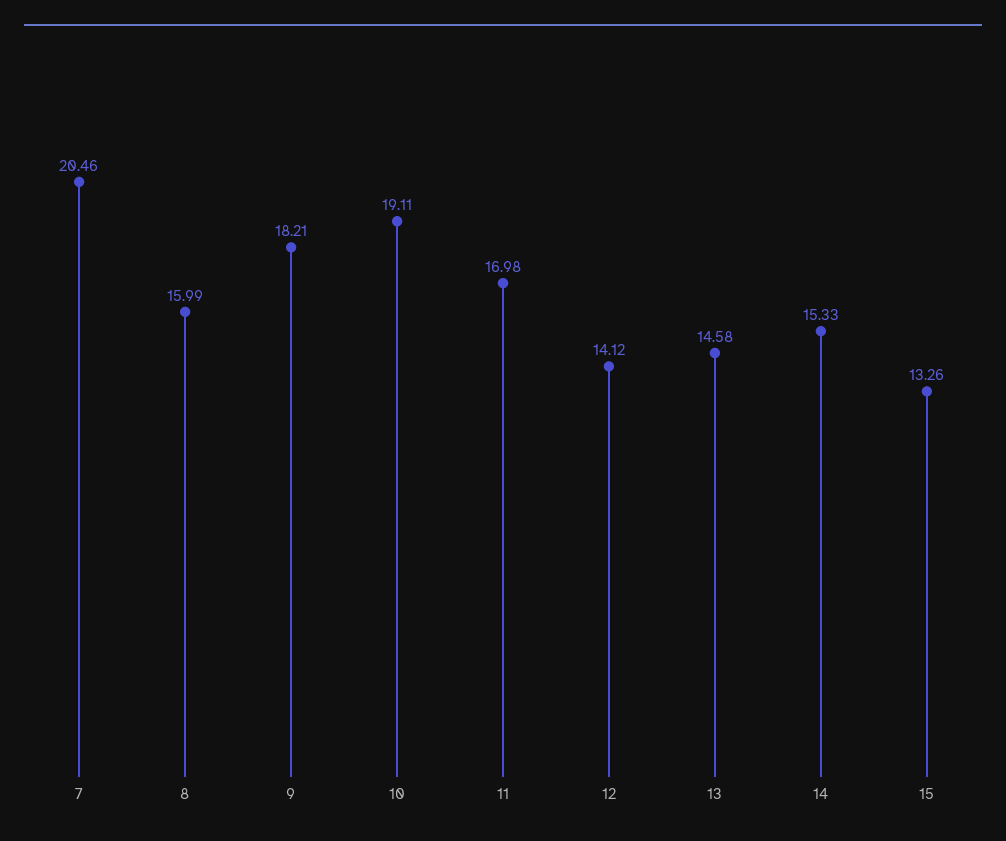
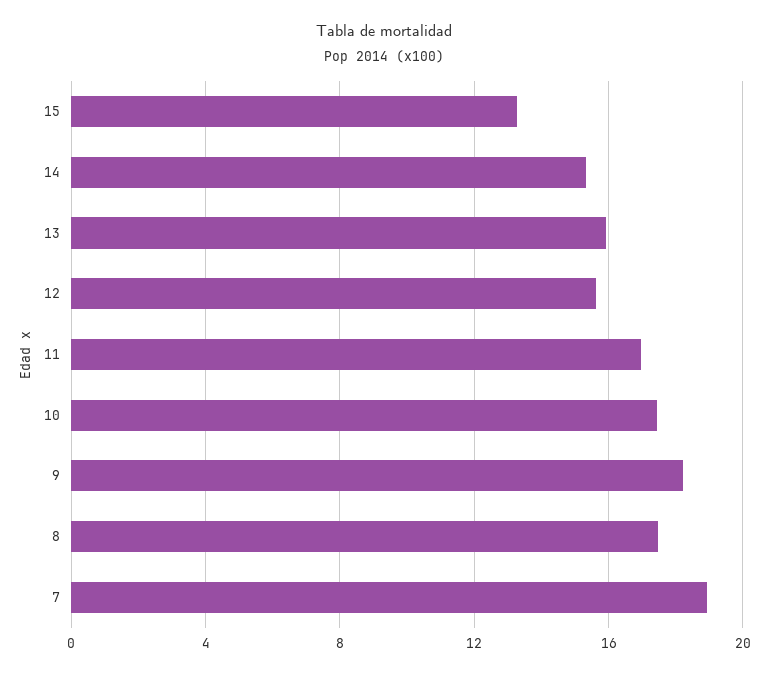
  {
-   "7": 20.46,
+   "7": 19,
-   "8": 15.99,
+   "8": 17.5,
    "9": 18.21,
-   "10": 19.11,
+   "10": 17.5,
    "11": 16.98,
-   "12": 14.12,
+   "12": 15.5,
-   "13": 14.58,
+   "13": 16,
    "14": 15.33,
    "15": 13.26
  }

